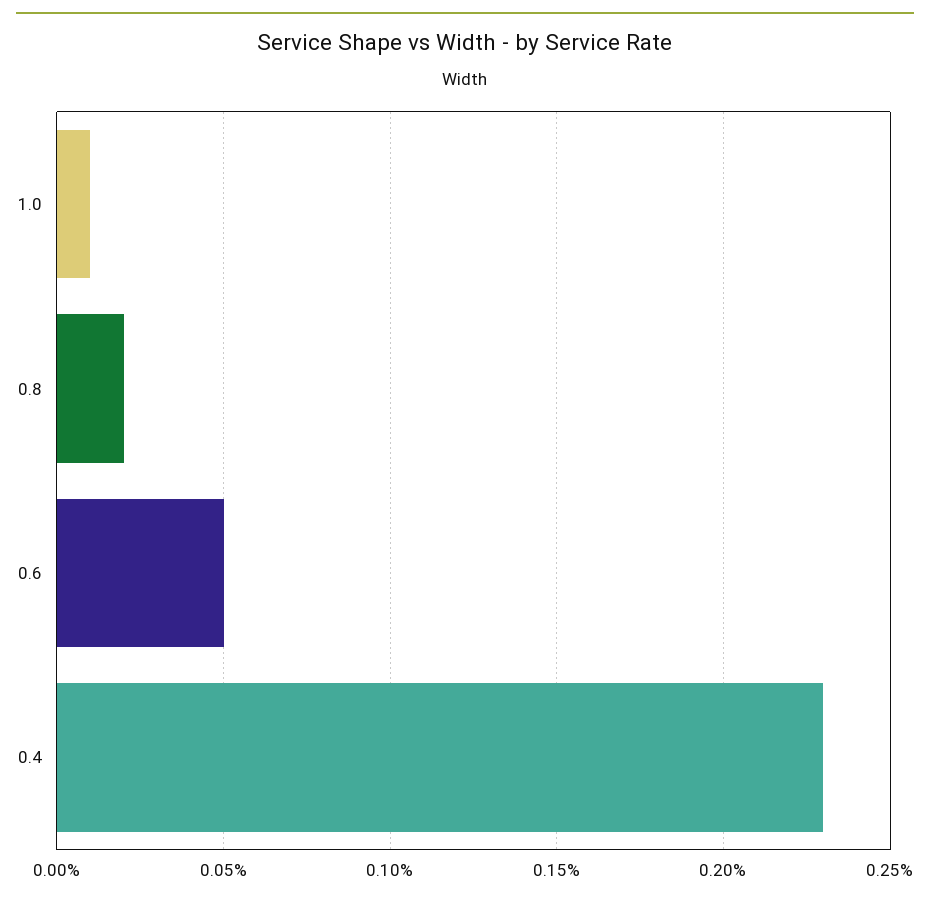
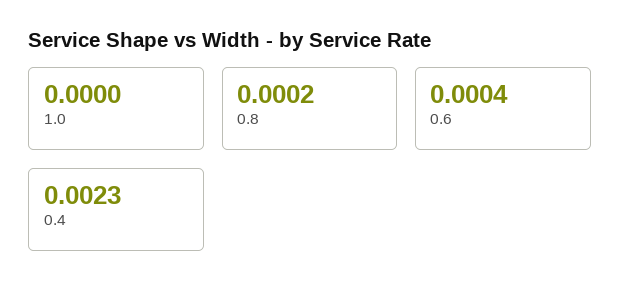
  {
-   "1.0": 0.0001,
+   "1.0": 0,
    "0.8": 0.0002,
-   "0.6": 0.0005,
+   "0.6": 0.0004,
    "0.4": 0.0023
  }

